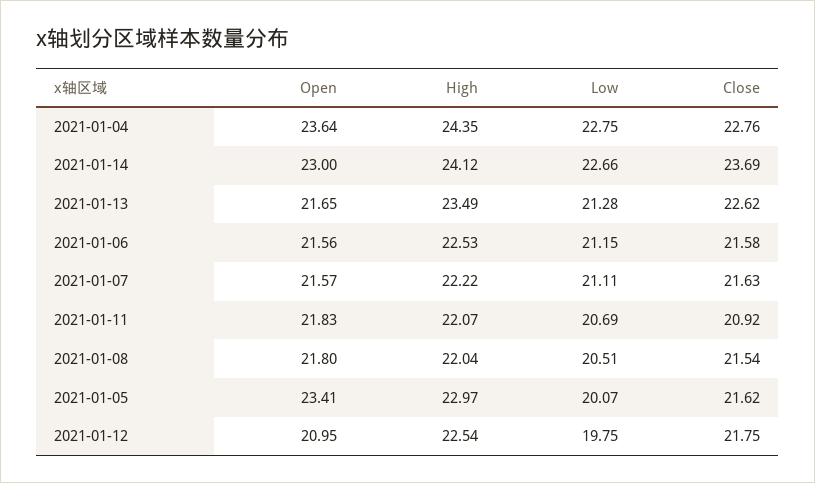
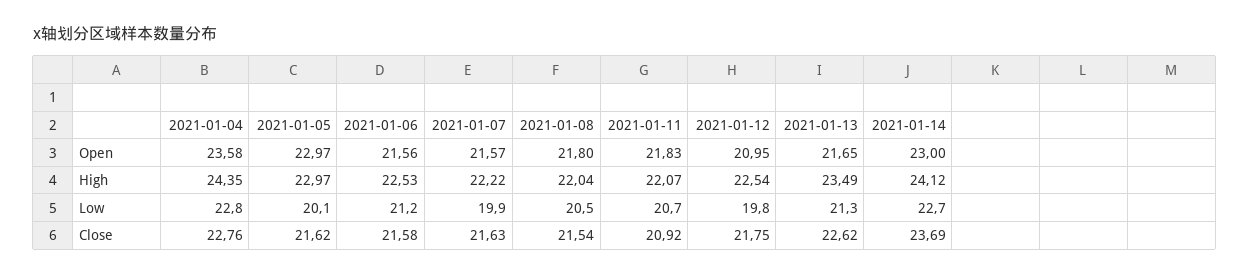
  {
    "Open": {
-     "2021-01-04": 23.64,
+     "2021-01-04": 23.58,
      "2021-01-14": 23,
      "2021-01-13": 21.65,
      "2021-01-06": 21.56,
      "2021-01-07": 21.57,
      "2021-01-11": 21.83,
      "2021-01-08": 21.8,
-     "2021-01-05": 23.41,
+     "2021-01-05": 22.97,
      "2021-01-12": 20.95
    },
    "High": {
      "2021-01-04": 24.35,
      "2021-01-14": 24.12,
      "2021-01-13": 23.49,
      "2021-01-06": 22.53,
      "2021-01-07": 22.22,
      "2021-01-11": 22.07,
      "2021-01-08": 22.04,
      "2021-01-05": 22.97,
      "2021-01-12": 22.54
    },
    "Low": {
      "2021-01-04": 22.75,
      "2021-01-14": 22.66,
      "2021-01-13": 21.28,
      "2021-01-06": 21.15,
-     "2021-01-07": 21.11,
+     "2021-01-07": 19.9,
      "2021-01-11": 20.69,
      "2021-01-08": 20.51,
      "2021-01-05": 20.07,
      "2021-01-12": 19.75
    },
    "Close": {
      "2021-01-04": 22.76,
      "2021-01-14": 23.69,
      "2021-01-13": 22.62,
      "2021-01-06": 21.58,
      "2021-01-07": 21.63,
      "2021-01-11": 20.92,
      "2021-01-08": 21.54,
      "2021-01-05": 21.62,
      "2021-01-12": 21.75
    }
  }

